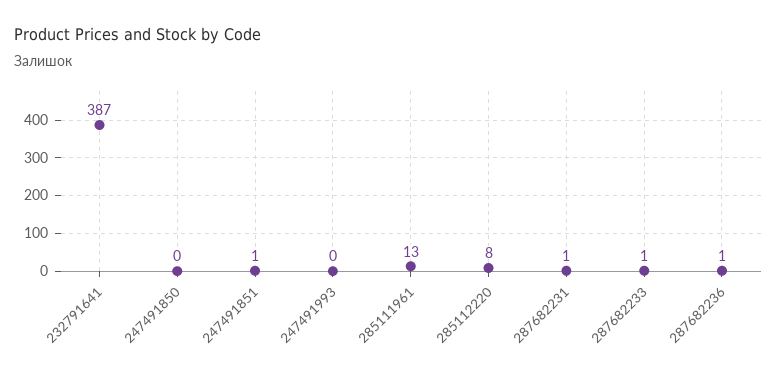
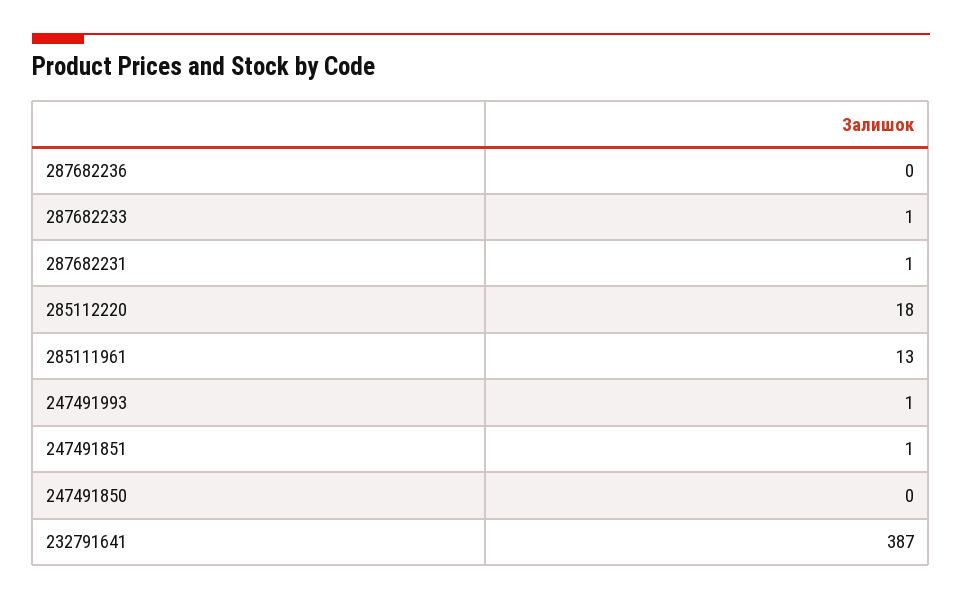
  {
    "232791641": 387,
    "247491850": 0,
    "247491851": 1,
-   "247491993": 0,
+   "247491993": 1,
    "285111961": 13,
-   "285112220": 8,
+   "285112220": 18,
    "287682231": 1,
    "287682233": 1,
-   "287682236": 1
+   "287682236": 0
  }

